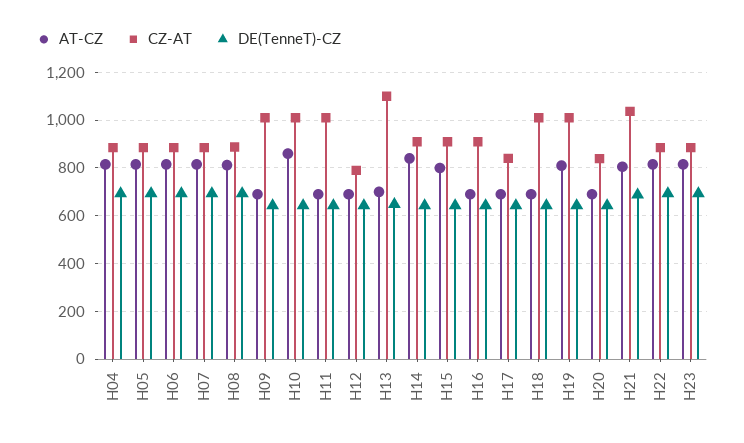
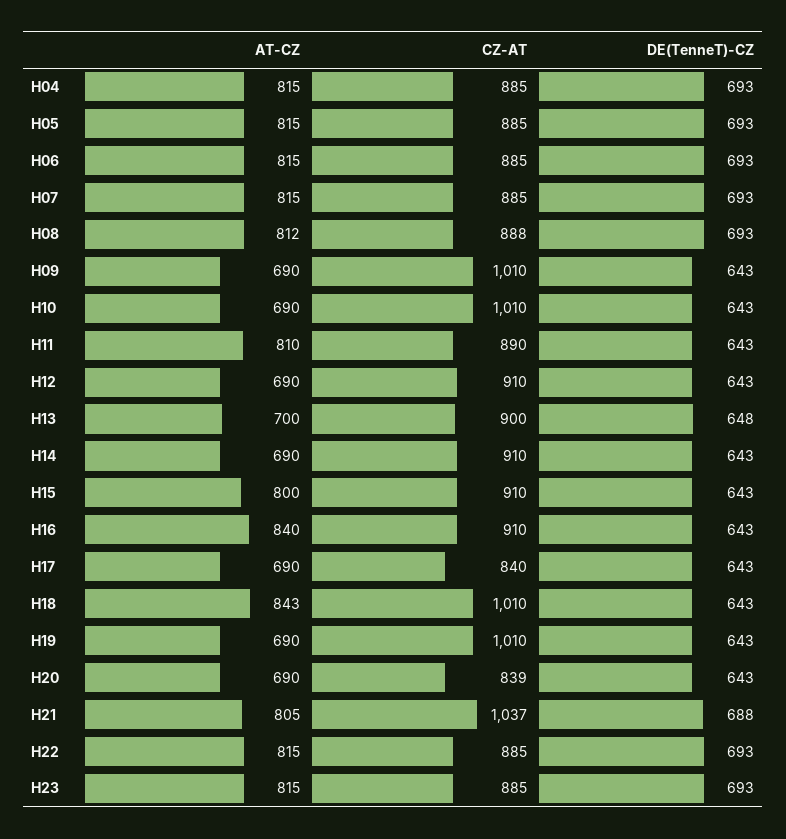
  {
    "AT-CZ": {
      "H04": 815,
      "H05": 815,
      "H06": 815,
      "H07": 815,
      "H08": 812,
      "H09": 690,
-     "H10": 850,
+     "H10": 690,
-     "H11": 700,
+     "H11": 810,
      "H12": 690,
      "H13": 700,
-     "H14": 850,
+     "H14": 690,
      "H15": 800,
-     "H16": 700,
+     "H16": 840,
      "H17": 690,
-     "H18": 700,
+     "H18": 843,
-     "H19": 800,
+     "H19": 690,
      "H20": 690,
      "H21": 805,
      "H22": 815,
      "H23": 815
    },
    "CZ-AT": {
      "H04": 885,
      "H05": 885,
      "H06": 885,
      "H07": 885,
      "H08": 888,
      "H09": 1010,
      "H10": 1010,
-     "H11": 1000,
+     "H11": 890,
-     "H12": 800,
+     "H12": 910,
-     "H13": 1100,
+     "H13": 900,
      "H14": 910,
      "H15": 910,
      "H16": 910,
      "H17": 840,
      "H18": 1010,
      "H19": 1010,
      "H20": 839,
      "H21": 1037,
      "H22": 885,
      "H23": 885
    },
    "DE(TenneT)-CZ": {
      "H04": 693,
      "H05": 693,
      "H06": 693,
      "H07": 693,
      "H08": 693,
      "H09": 643,
      "H10": 643,
      "H11": 643,
      "H12": 643,
      "H13": 648,
      "H14": 643,
      "H15": 643,
      "H16": 643,
      "H17": 643,
      "H18": 643,
      "H19": 643,
      "H20": 643,
      "H21": 688,
      "H22": 693,
      "H23": 693
    }
  }

